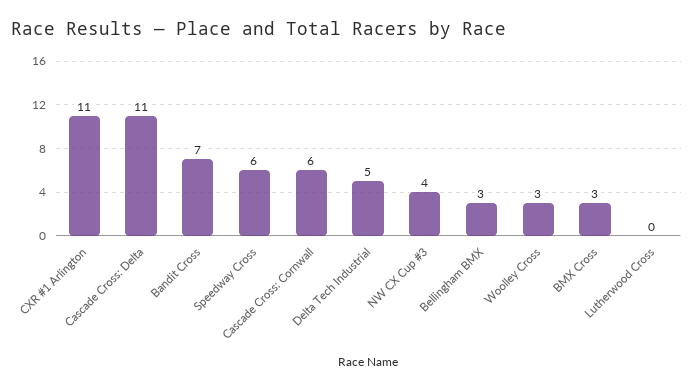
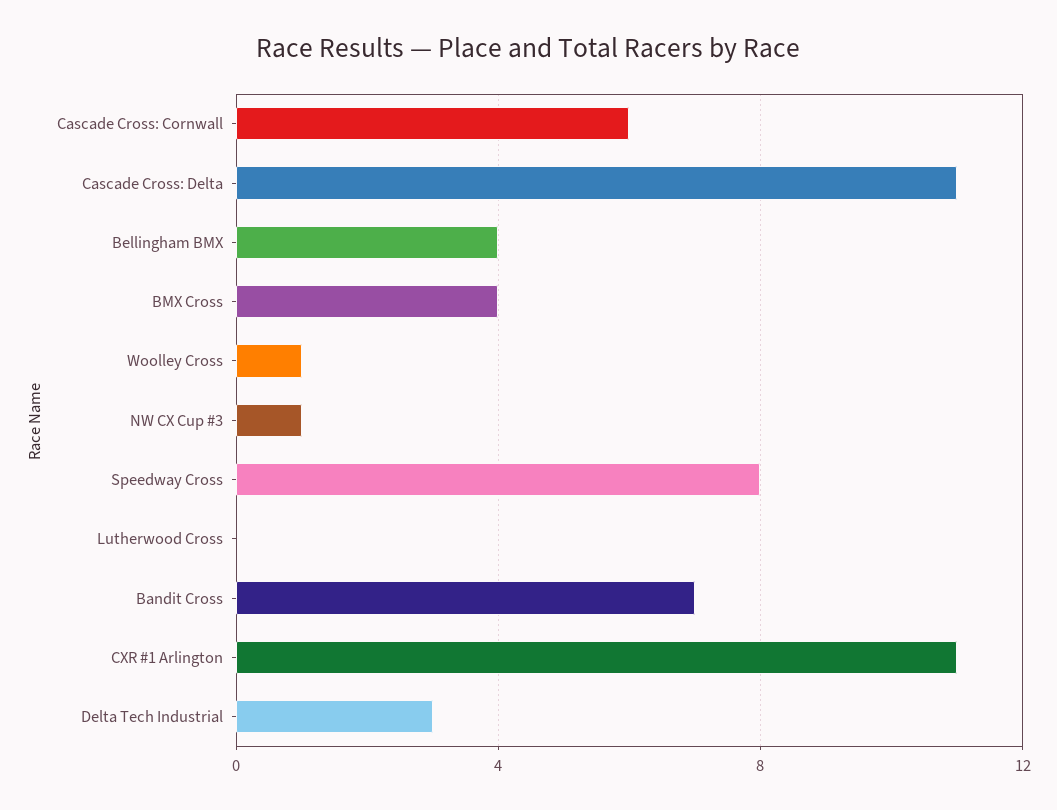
  {
    "CXR #1 Arlington": 11,
    "Cascade Cross: Delta": 11,
    "Bandit Cross": 7,
-   "Speedway Cross": 6,
+   "Speedway Cross": 8,
    "Cascade Cross: Cornwall": 6,
-   "Delta Tech Industrial": 5,
+   "Delta Tech Industrial": 3,
-   "NW CX Cup #3": 4,
+   "NW CX Cup #3": 1,
-   "Bellingham BMX": 3,
+   "Bellingham BMX": 4,
-   "Woolley Cross": 3,
+   "Woolley Cross": 1,
-   "BMX Cross": 3,
+   "BMX Cross": 4,
    "Lutherwood Cross": 0
  }

